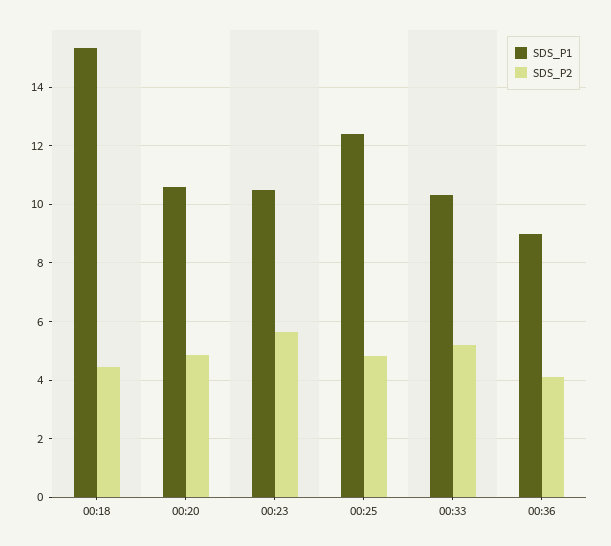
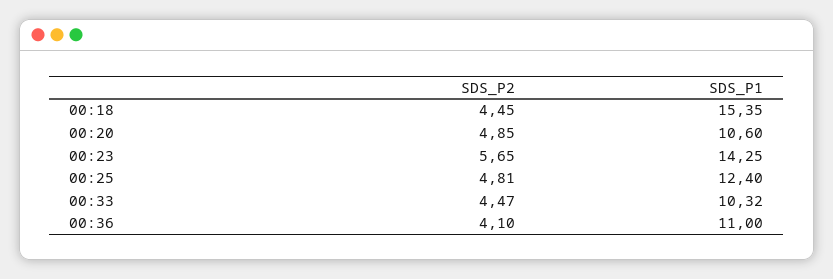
  {
    "SDS_P1": {
      "00:18": 15.35,
      "00:20": 10.6,
-     "00:23": 10.5,
+     "00:23": 14.25,
      "00:25": 12.4,
      "00:33": 10.32,
-     "00:36": 9
+     "00:36": 11
    },
    "SDS_P2": {
      "00:18": 4.45,
      "00:20": 4.85,
      "00:23": 5.65,
      "00:25": 4.81,
-     "00:33": 5.25,
+     "00:33": 4.47,
      "00:36": 4.1
    }
  }

